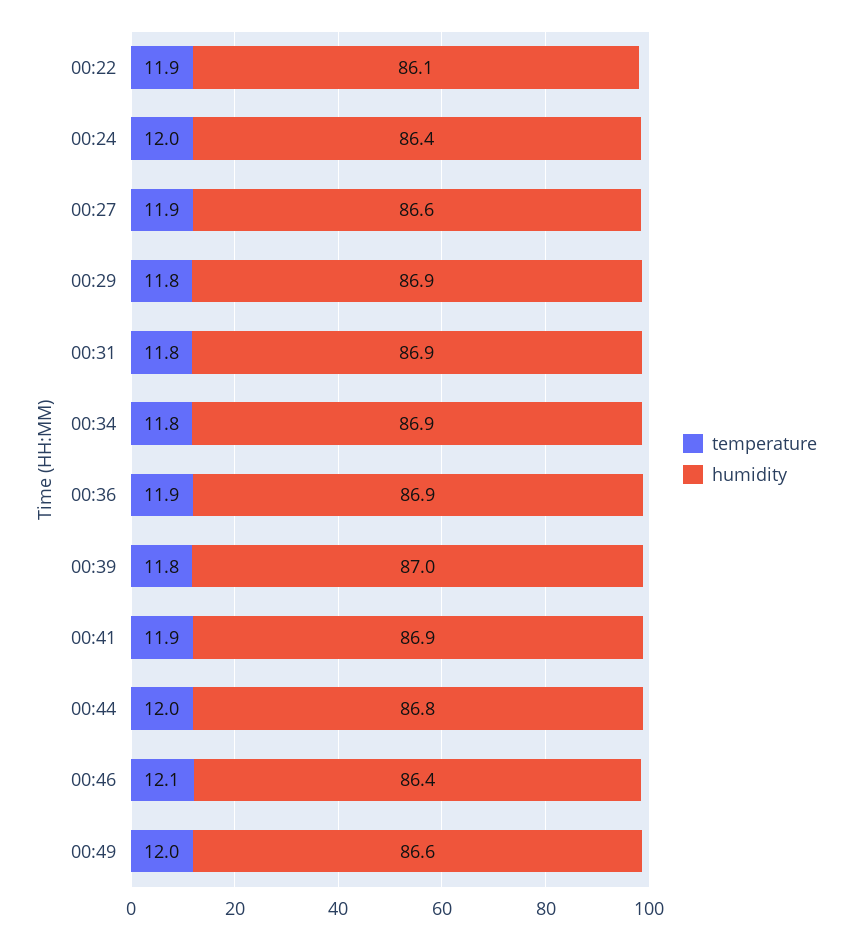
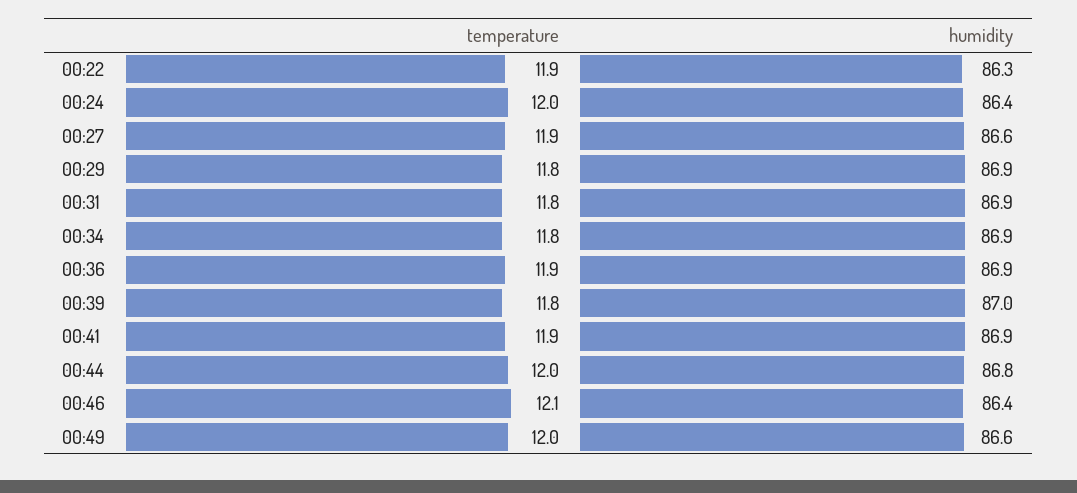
  {
    "temperature": {
      "00:22": 11.9,
      "00:24": 12,
      "00:27": 11.9,
      "00:29": 11.8,
      "00:31": 11.8,
      "00:34": 11.8,
      "00:36": 11.9,
      "00:39": 11.8,
      "00:41": 11.9,
      "00:44": 12,
      "00:46": 12.1,
      "00:49": 12
    },
    "humidity": {
-     "00:22": 86.1,
+     "00:22": 86.3,
      "00:24": 86.4,
      "00:27": 86.6,
      "00:29": 86.9,
      "00:31": 86.9,
      "00:34": 86.9,
      "00:36": 86.9,
      "00:39": 87,
      "00:41": 86.9,
      "00:44": 86.8,
      "00:46": 86.4,
      "00:49": 86.6
    }
  }

